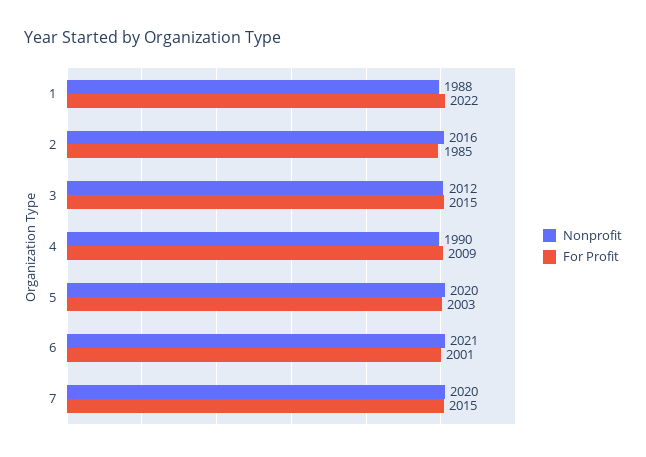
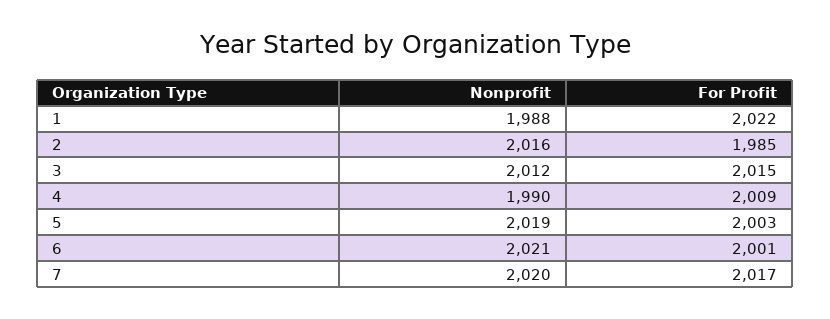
  {
    "Nonprofit": {
      "1": 1988,
      "2": 2016,
      "3": 2012,
      "4": 1990,
-     "5": 2020,
+     "5": 2019,
      "6": 2021,
      "7": 2020
    },
    "For Profit": {
      "1": 2022,
      "2": 1985,
      "3": 2015,
      "4": 2009,
      "5": 2003,
      "6": 2001,
-     "7": 2015
+     "7": 2017
    }
  }

